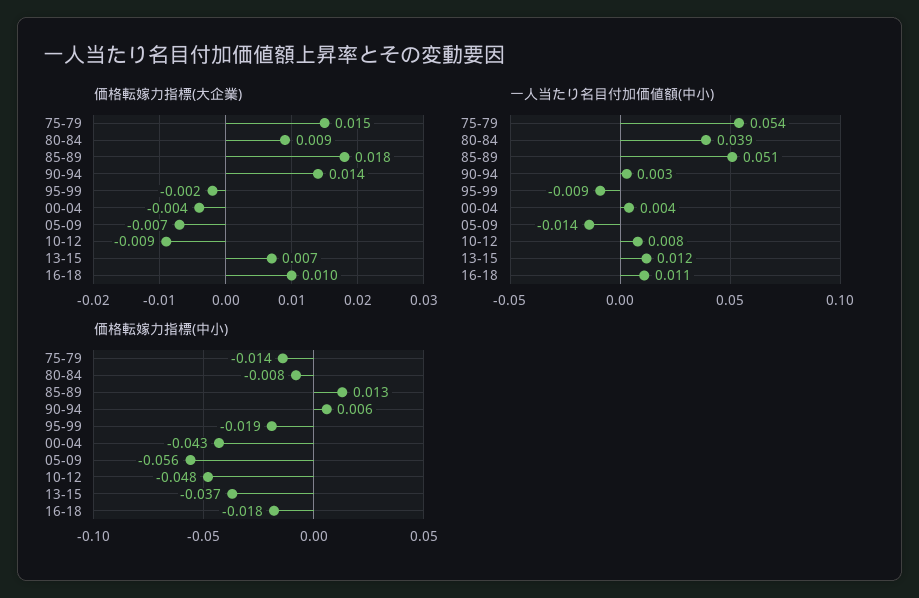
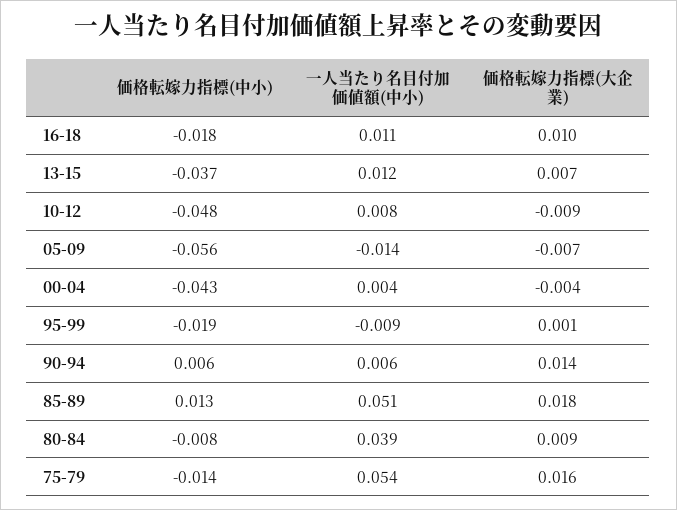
  {
    "価格転嫁力指標(大企業)": {
-     "75-79": 0.015,
+     "75-79": 0.016,
      "80-84": 0.009,
      "85-89": 0.018,
      "90-94": 0.014,
-     "95-99": -0.002,
+     "95-99": 0.001,
      "00-04": -0.004,
      "05-09": -0.007,
      "10-12": -0.009,
      "13-15": 0.007,
      "16-18": 0.01
    },
    "一人当たり名目付加価値額(中小)": {
      "75-79": 0.054,
      "80-84": 0.039,
      "85-89": 0.051,
-     "90-94": 0.003,
+     "90-94": 0.006,
      "95-99": -0.009,
      "00-04": 0.004,
      "05-09": -0.014,
      "10-12": 0.008,
      "13-15": 0.012,
      "16-18": 0.011
    },
    "価格転嫁力指標(中小)": {
      "75-79": -0.014,
      "80-84": -0.008,
      "85-89": 0.013,
      "90-94": 0.006,
      "95-99": -0.019,
      "00-04": -0.043,
      "05-09": -0.056,
      "10-12": -0.048,
      "13-15": -0.037,
      "16-18": -0.018
    }
  }

